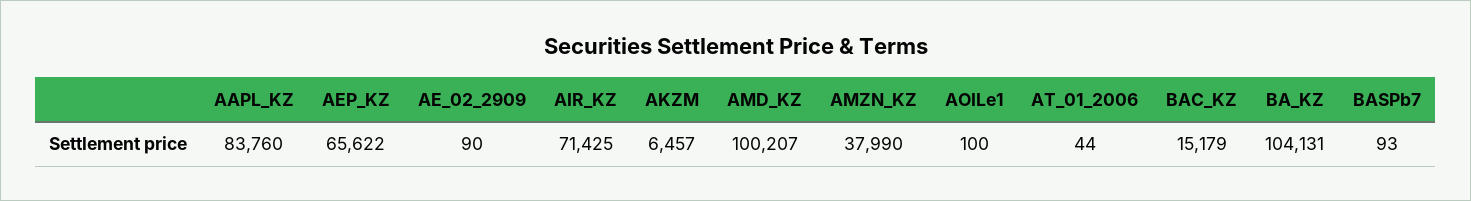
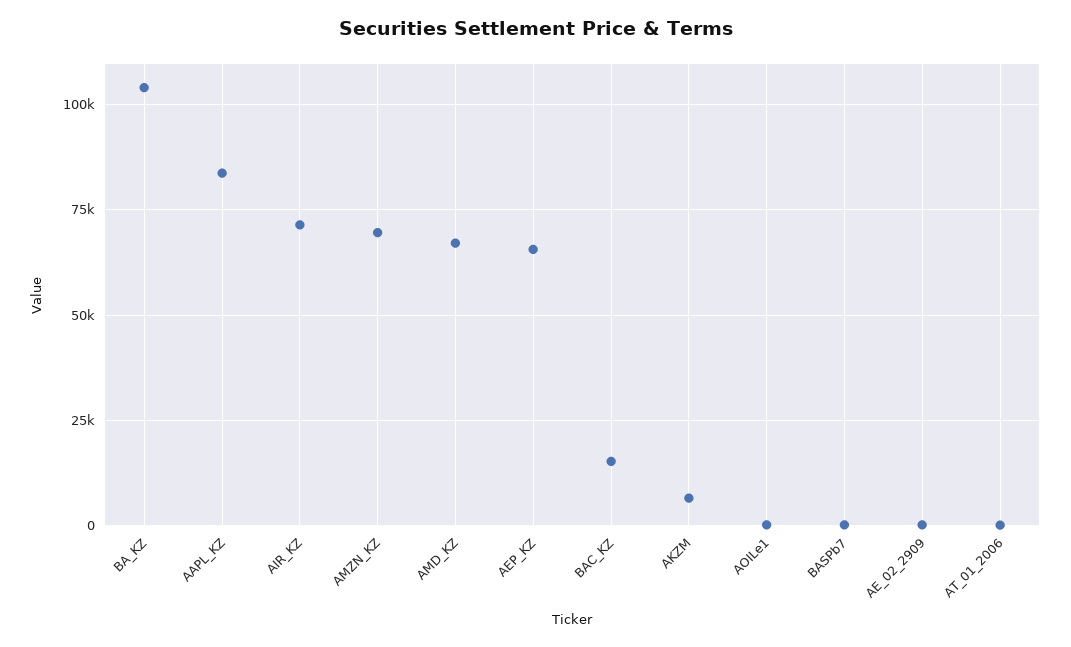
  {
    "AAPL_KZ": 83760,
    "AEP_KZ": 65622,
    "AE_02_2909": 90,
    "AIR_KZ": 71425,
    "AKZM": 6457,
-   "AMD_KZ": 100207,
+   "AMD_KZ": 67500,
-   "AMZN_KZ": 37990,
+   "AMZN_KZ": 70000,
    "AOILe1": 100,
    "AT_01_2006": 44,
    "BAC_KZ": 15179,
    "BA_KZ": 104131,
    "BASPb7": 93
  }

